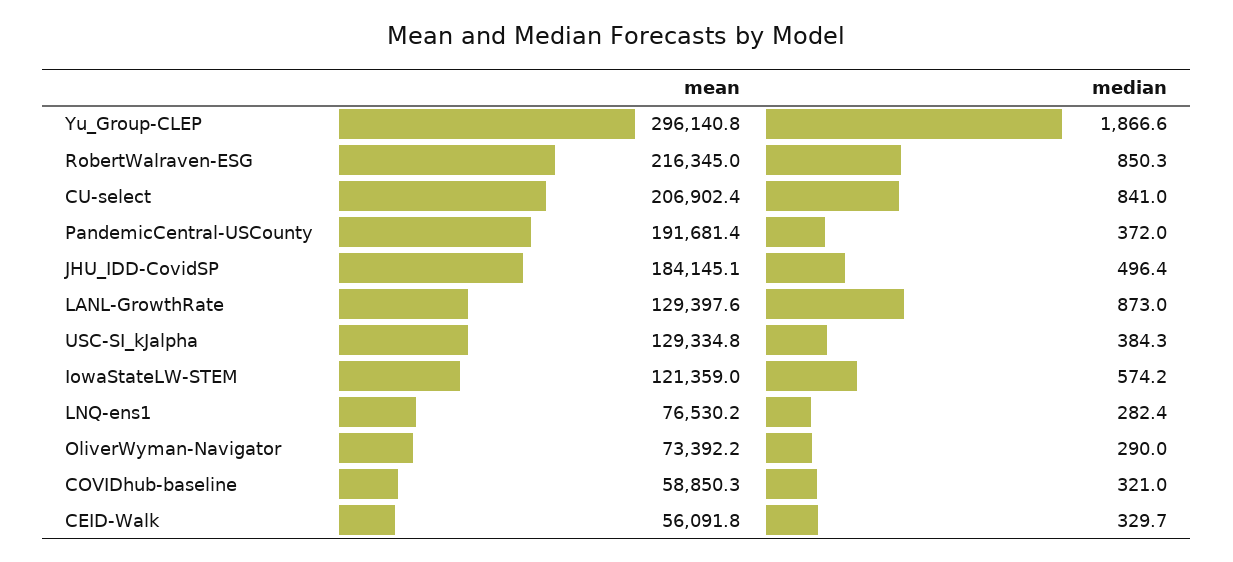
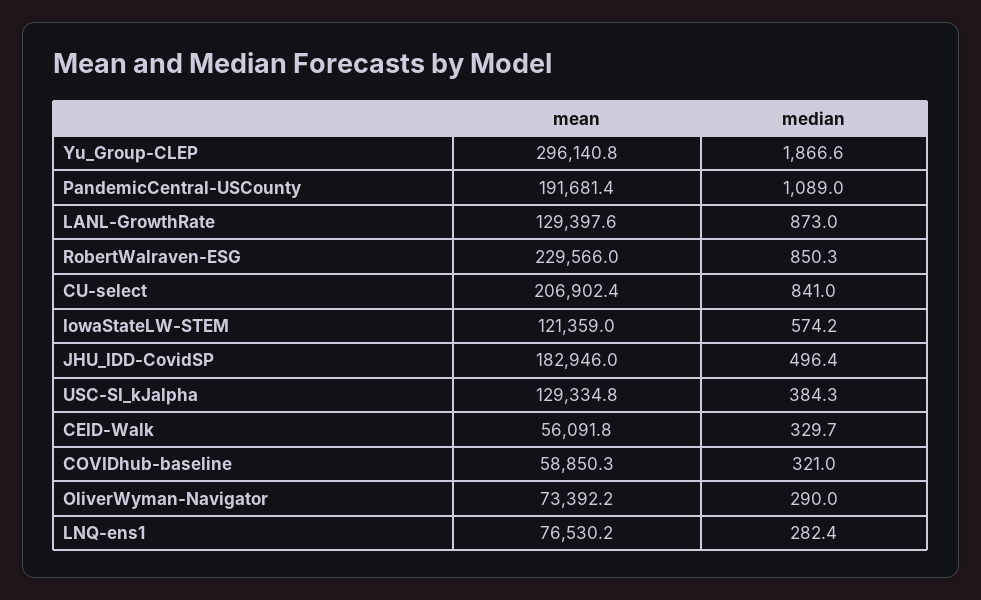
  {
    "mean": {
      "Yu_Group-CLEP": 296140.8,
-     "RobertWalraven-ESG": 216345,
+     "RobertWalraven-ESG": 229566,
      "CU-select": 206902.4,
      "PandemicCentral-USCounty": 191681.4,
-     "JHU_IDD-CovidSP": 184145.1,
+     "JHU_IDD-CovidSP": 182946,
      "LANL-GrowthRate": 129397.6,
      "USC-SI_kJalpha": 129334.8,
      "IowaStateLW-STEM": 121359,
      "LNQ-ens1": 76530.2,
      "OliverWyman-Navigator": 73392.2,
      "COVIDhub-baseline": 58850.3,
      "CEID-Walk": 56091.8
    },
    "median": {
      "Yu_Group-CLEP": 1866.6,
      "RobertWalraven-ESG": 850.3,
      "CU-select": 841,
-     "PandemicCentral-USCounty": 372,
+     "PandemicCentral-USCounty": 1089,
      "JHU_IDD-CovidSP": 496.4,
      "LANL-GrowthRate": 873,
      "USC-SI_kJalpha": 384.3,
      "IowaStateLW-STEM": 574.2,
      "LNQ-ens1": 282.4,
      "OliverWyman-Navigator": 290,
      "COVIDhub-baseline": 321,
      "CEID-Walk": 329.7
    }
  }

